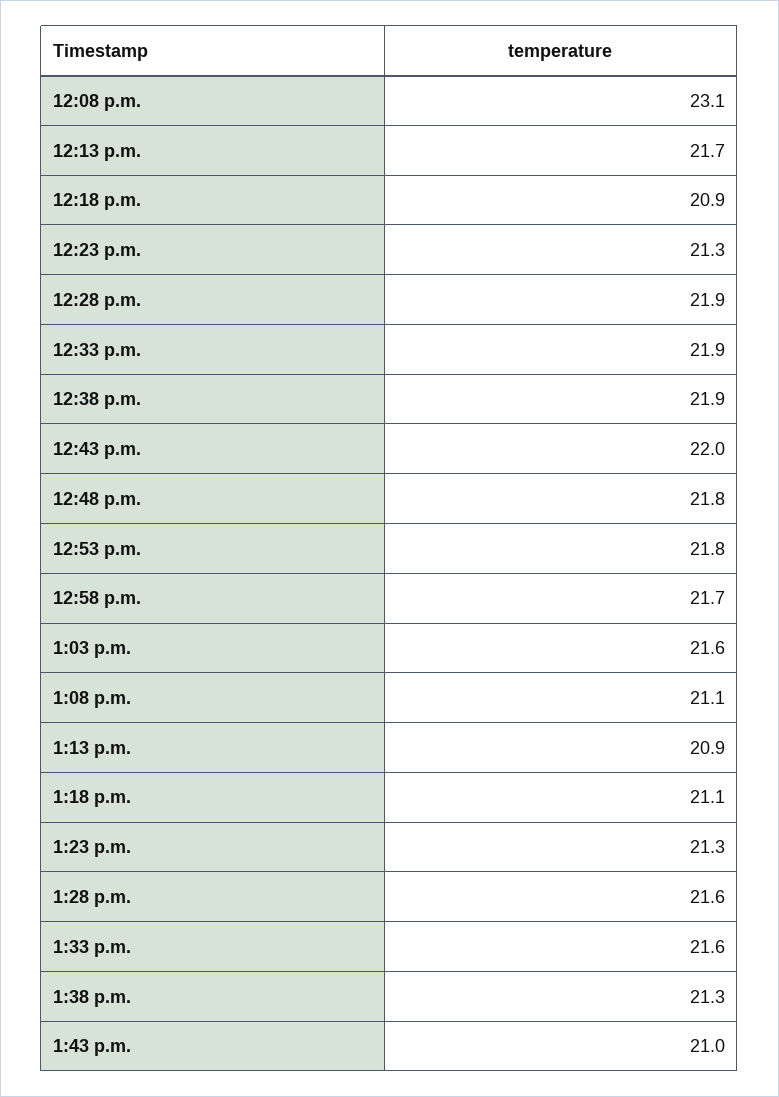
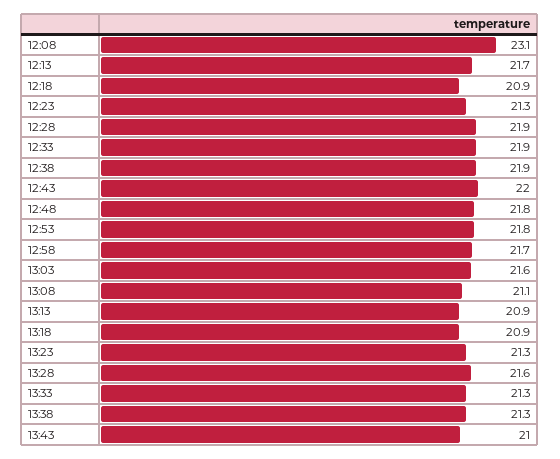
  {
    "12:08 p.m.": 23.1,
    "12:13 p.m.": 21.7,
    "12:18 p.m.": 20.9,
    "12:23 p.m.": 21.3,
    "12:28 p.m.": 21.9,
    "12:33 p.m.": 21.9,
    "12:38 p.m.": 21.9,
    "12:43 p.m.": 22,
    "12:48 p.m.": 21.8,
    "12:53 p.m.": 21.8,
    "12:58 p.m.": 21.7,
    "1:03 p.m.": 21.6,
    "1:08 p.m.": 21.1,
    "1:13 p.m.": 20.9,
-   "1:18 p.m.": 21.1,
+   "1:18 p.m.": 20.9,
    "1:23 p.m.": 21.3,
    "1:28 p.m.": 21.6,
-   "1:33 p.m.": 21.6,
+   "1:33 p.m.": 21.3,
    "1:38 p.m.": 21.3,
    "1:43 p.m.": 21
  }

